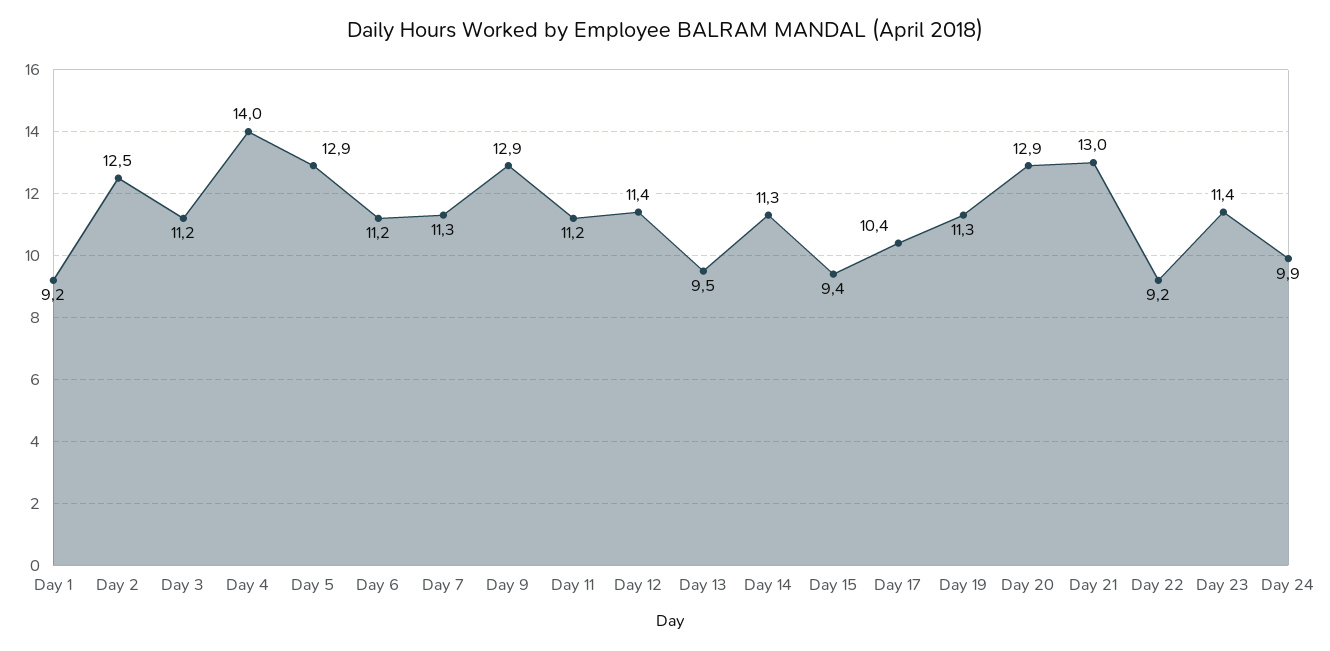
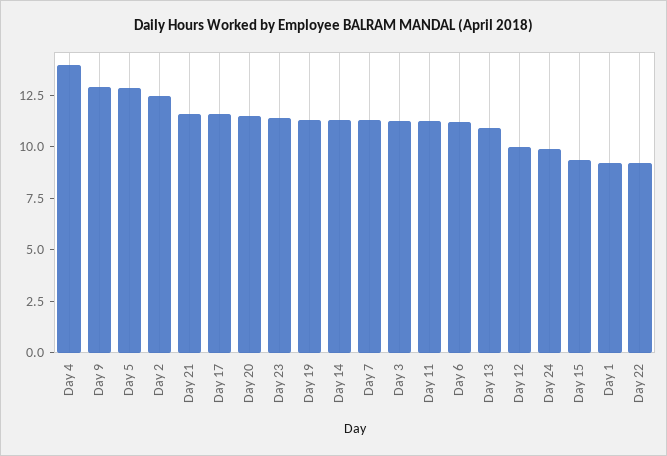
  {
    "Day 1": 9.2,
    "Day 2": 12.5,
    "Day 3": 11.2,
    "Day 4": 14,
    "Day 5": 12.9,
    "Day 6": 11.2,
    "Day 7": 11.3,
    "Day 9": 12.9,
    "Day 11": 11.2,
-   "Day 12": 11.4,
+   "Day 12": 10,
-   "Day 13": 9.5,
+   "Day 13": 11,
    "Day 14": 11.3,
    "Day 15": 9.4,
-   "Day 17": 10.4,
+   "Day 17": 11.5,
    "Day 19": 11.3,
-   "Day 20": 12.9,
+   "Day 20": 11.5,
-   "Day 21": 13,
+   "Day 21": 11.5,
    "Day 22": 9.2,
    "Day 23": 11.4,
    "Day 24": 9.9
  }

